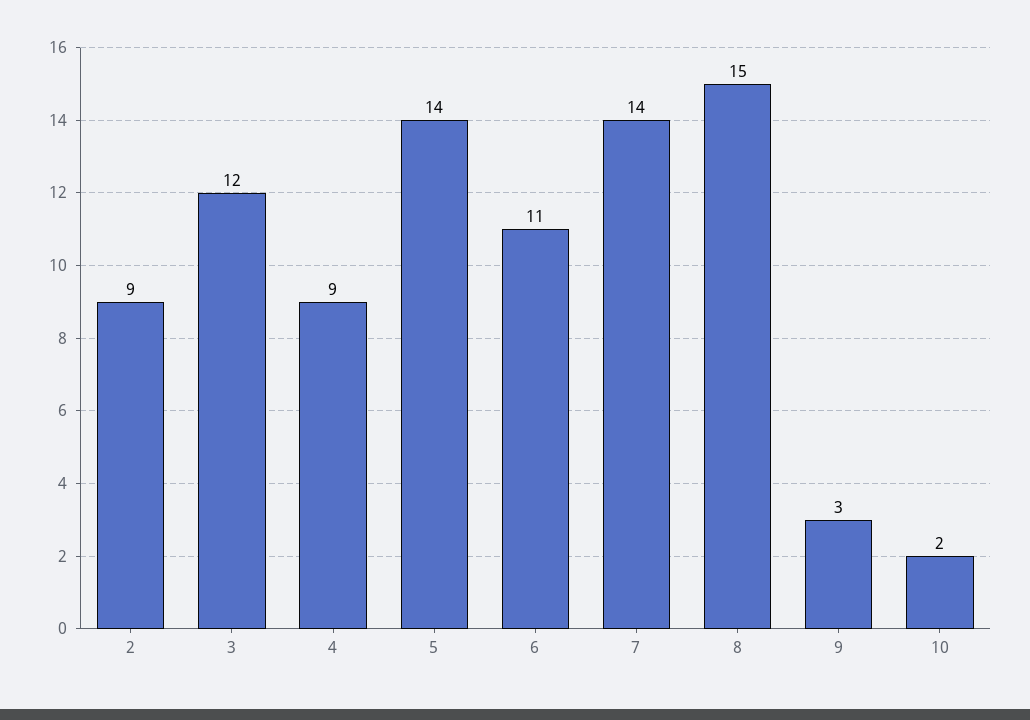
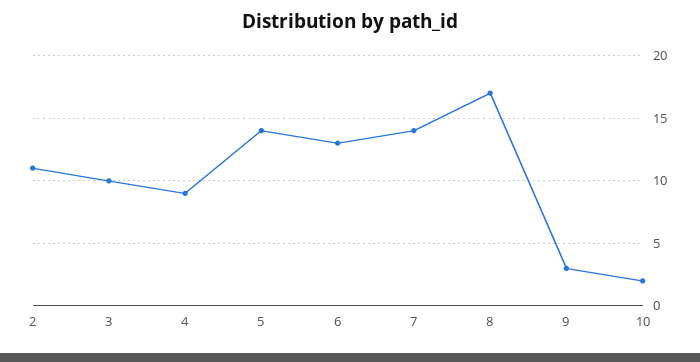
  {
-   "2": 9,
+   "2": 11,
-   "3": 12,
+   "3": 10,
    "4": 9,
    "5": 14,
-   "6": 11,
+   "6": 13,
    "7": 14,
-   "8": 15,
+   "8": 17,
    "9": 3,
    "10": 2
  }

